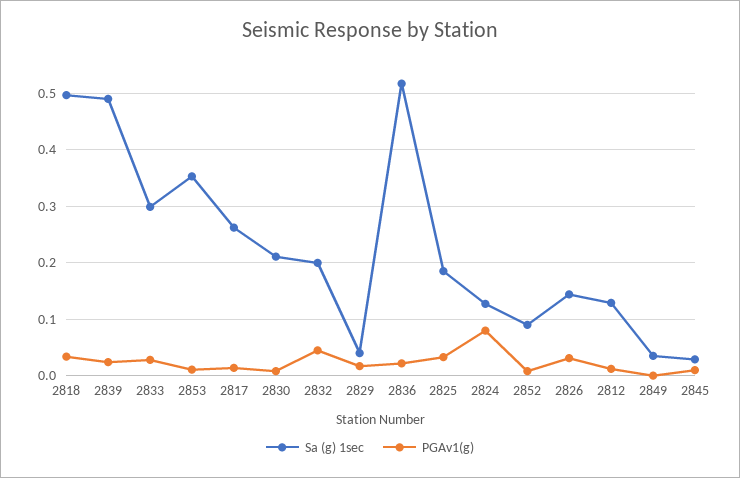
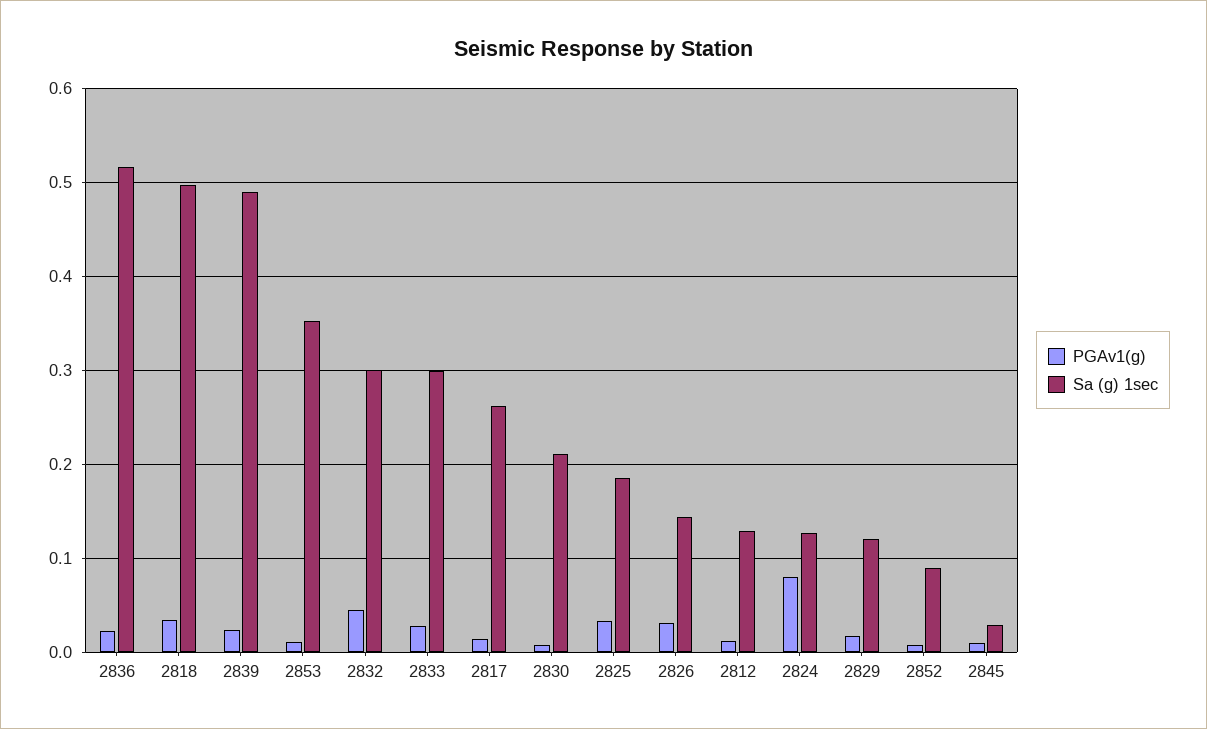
  {
    "Sa (g) 1sec": {
      "2818": 0.5,
      "2839": 0.49,
      "2833": 0.3,
      "2853": 0.35,
      "2817": 0.26,
      "2830": 0.21,
-     "2832": 0.2,
+     "2832": 0.3,
-     "2829": 0.04,
+     "2829": 0.12,
      "2836": 0.52,
      "2825": 0.19,
      "2824": 0.13,
      "2852": 0.09,
      "2826": 0.14,
      "2812": 0.13,
-     "2849": 0.04,
      "2845": 0.03
    },
    "PGAv1(g)": {
      "2818": 0.03,
      "2839": 0.02,
      "2833": 0.03,
      "2853": 0.01,
      "2817": 0.01,
      "2830": 0.01,
      "2832": 0.05,
      "2829": 0.02,
      "2836": 0.02,
      "2825": 0.03,
      "2824": 0.08,
      "2852": 0.01,
      "2826": 0.03,
      "2812": 0.01,
-     "2849": 0,
      "2845": 0.01
    }
  }

